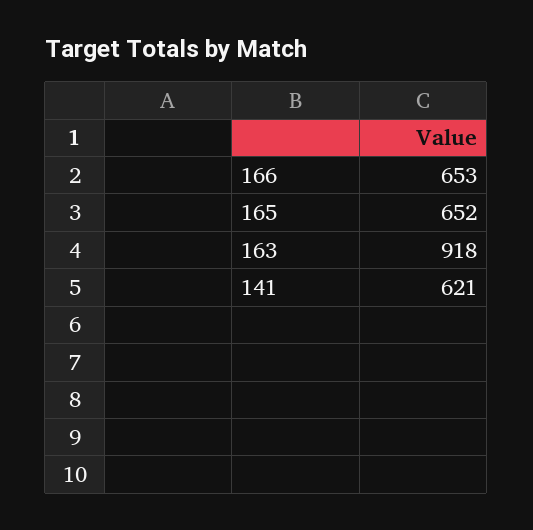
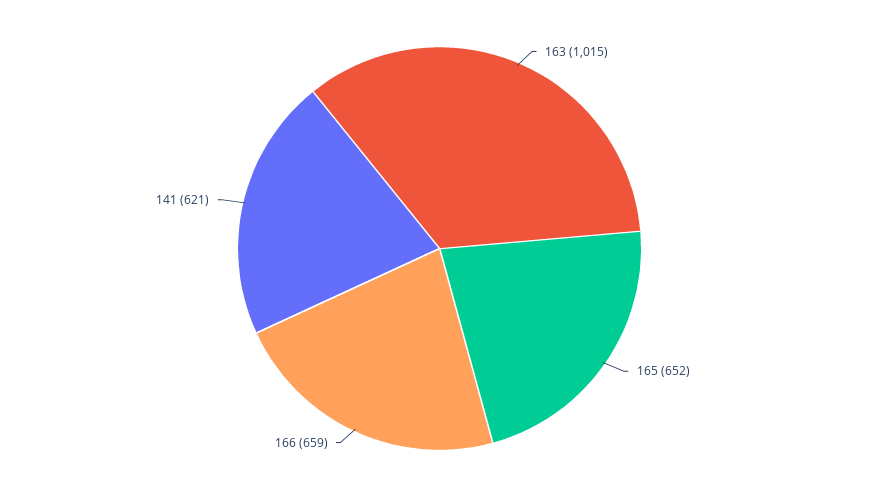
  {
-   "166": 653,
+   "166": 659,
    "165": 652,
-   "163": 918,
+   "163": 1015,
    "141": 621
  }

